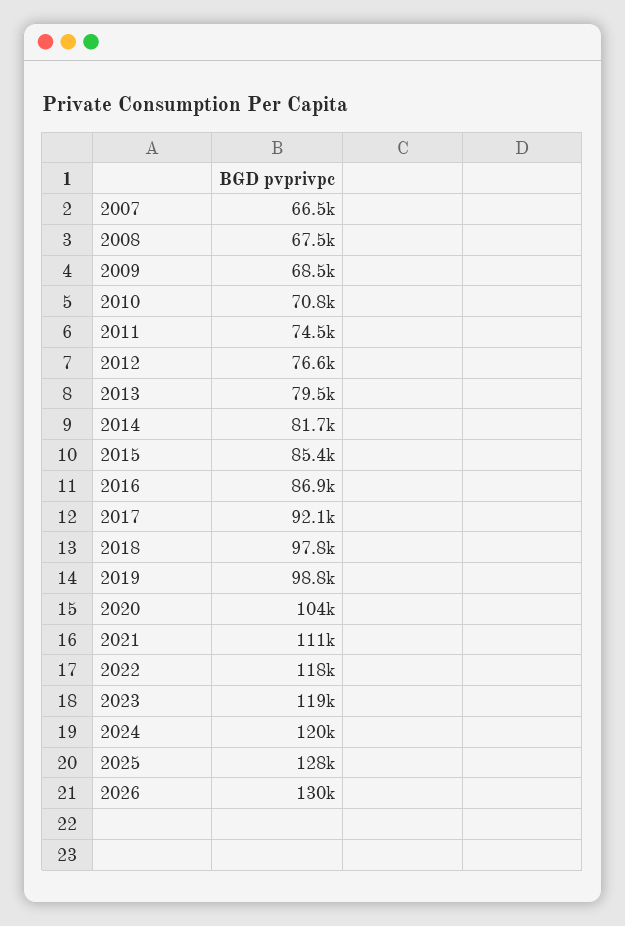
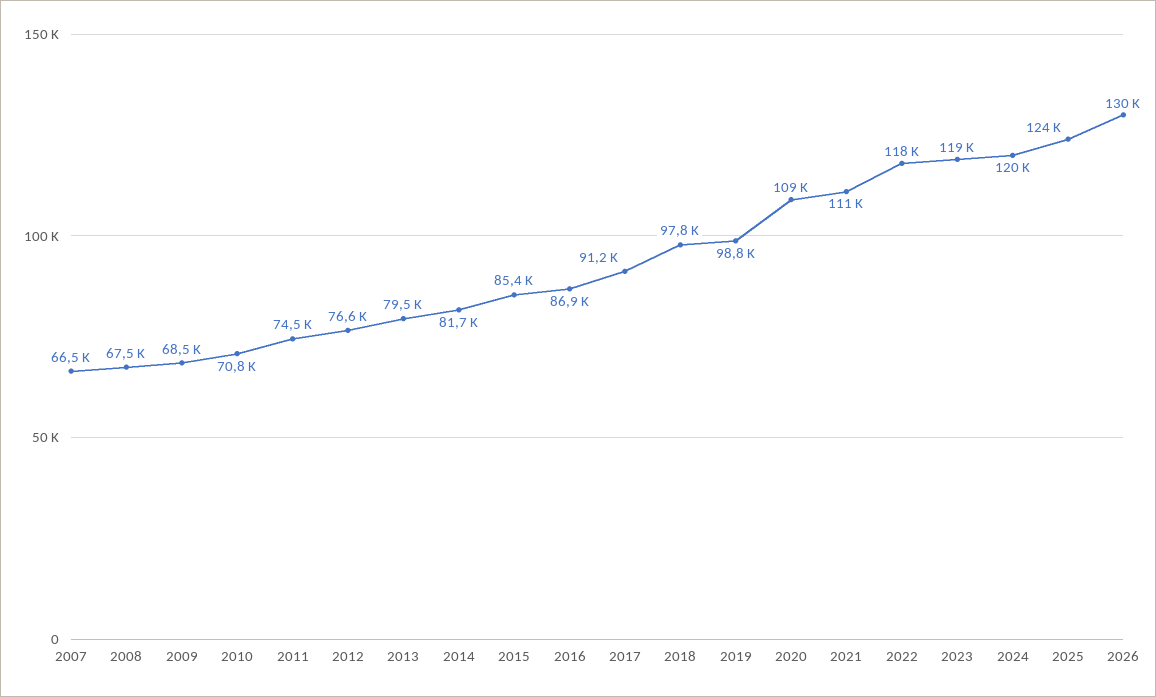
  {
    "2007": 66500,
    "2008": 67500,
    "2009": 68500,
    "2010": 70800,
    "2011": 74500,
    "2012": 76600,
    "2013": 79500,
    "2014": 81700,
    "2015": 85400,
    "2016": 86900,
-   "2017": 92100,
+   "2017": 91200,
    "2018": 97800,
    "2019": 98800,
-   "2020": 104000,
+   "2020": 109000,
    "2021": 111000,
    "2022": 118000,
    "2023": 119000,
    "2024": 120000,
-   "2025": 128000,
+   "2025": 124000,
    "2026": 130000
  }

